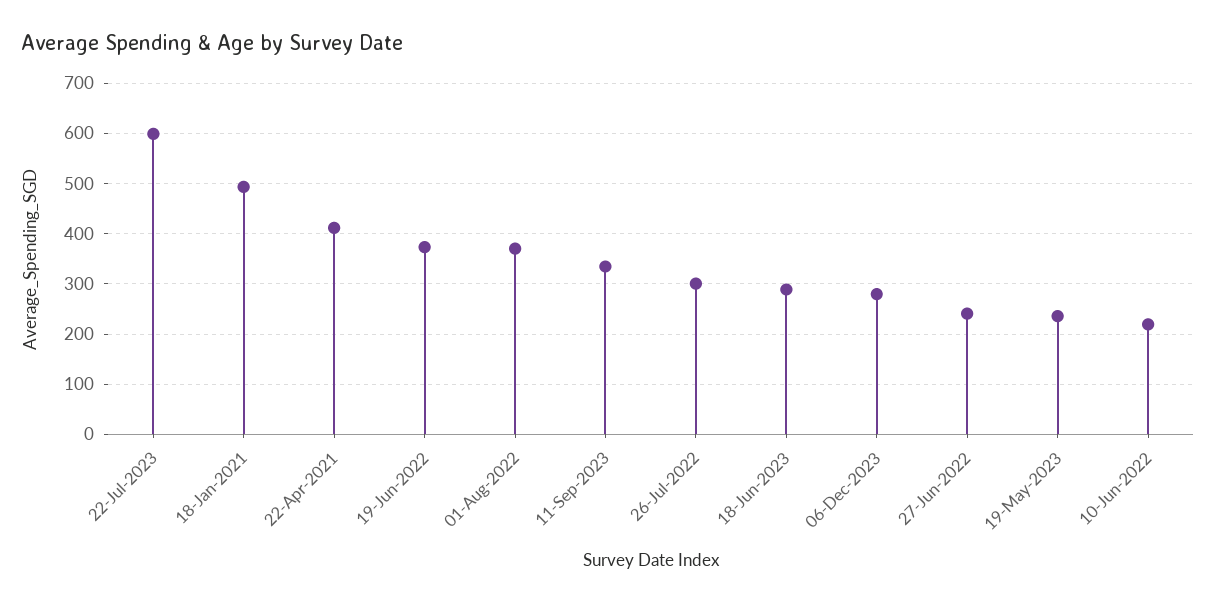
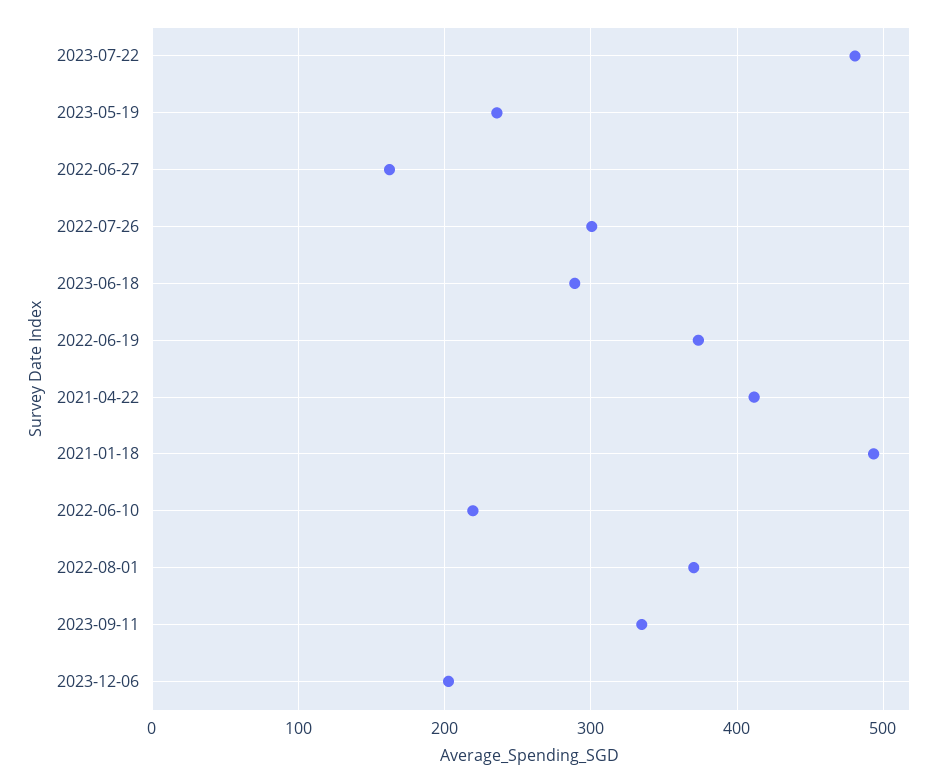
  {
-   "22-Jul-2023": 600,
+   "22-Jul-2023": 480,
    "18-Jan-2021": 490,
    "22-Apr-2021": 410,
    "19-Jun-2022": 370,
    "01-Aug-2022": 370,
    "11-Sep-2023": 330,
    "26-Jul-2022": 300,
    "18-Jun-2023": 290,
-   "06-Dec-2023": 280,
+   "06-Dec-2023": 200,
-   "27-Jun-2022": 240,
+   "27-Jun-2022": 160,
    "19-May-2023": 240,
    "10-Jun-2022": 220
  }

